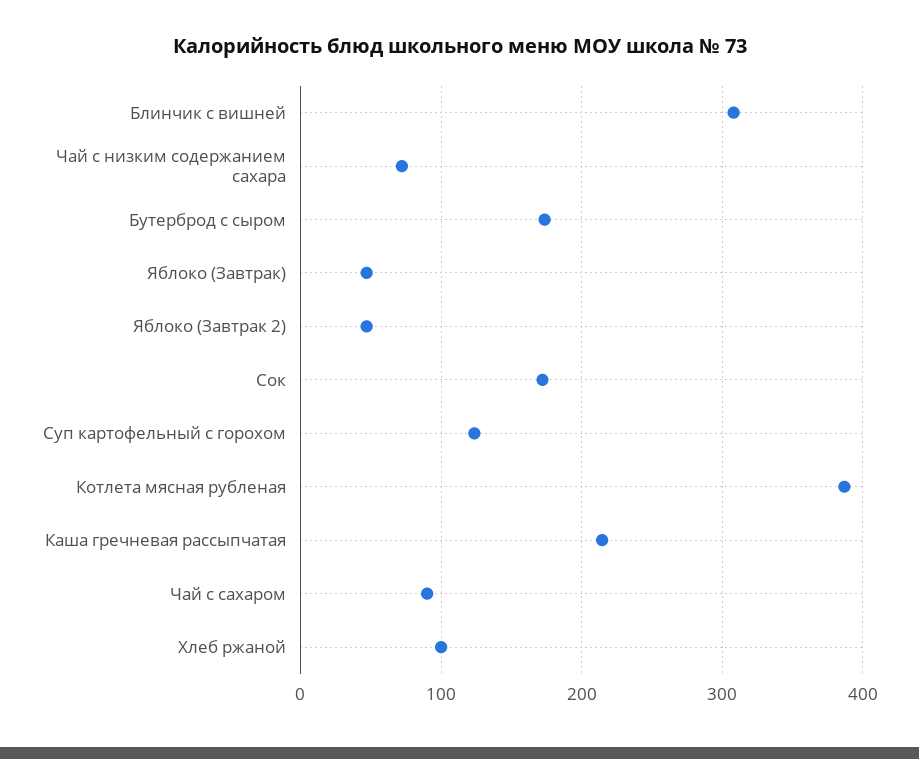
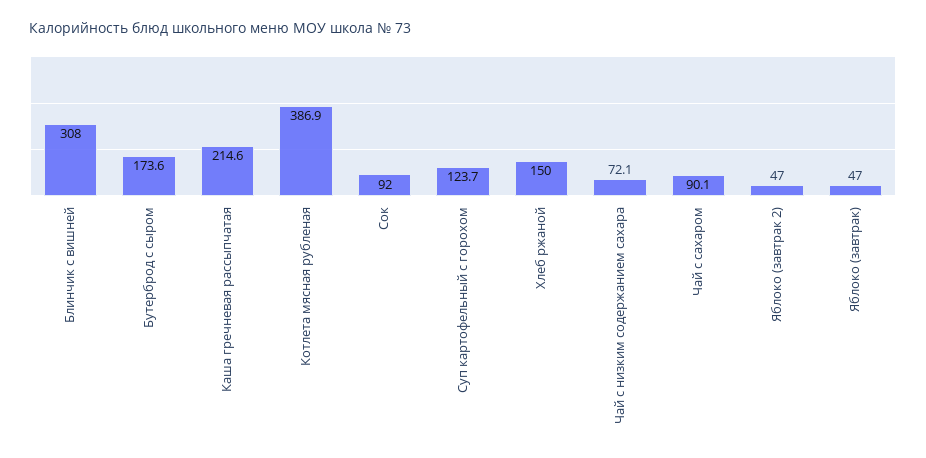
  {
    "Блинчик с вишней": 308,
    "Чай с низким содержанием сахара": 72.1,
    "Бутерброд с сыром": 173.6,
    "Яблоко (Завтрак)": 47,
    "Яблоко (Завтрак 2)": 47,
-   "Сок": 170,
+   "Сок": 92,
    "Суп картофельный с горохом": 123.7,
    "Котлета мясная рубленая": 386.9,
    "Каша гречневая рассыпчатая": 214.6,
    "Чай с сахаром": 90.1,
-   "Хлеб ржаной": 100
+   "Хлеб ржаной": 150
  }

